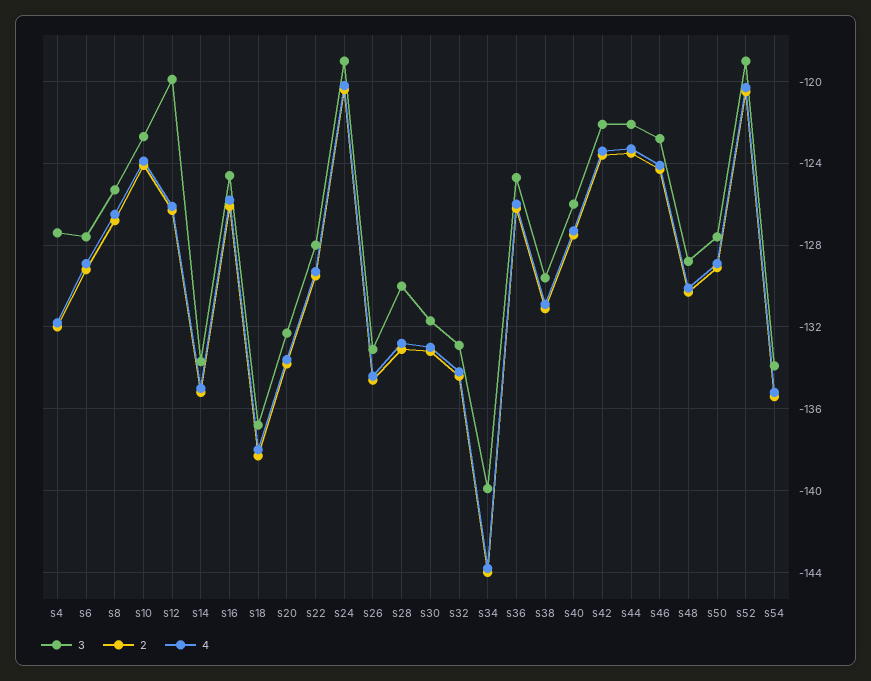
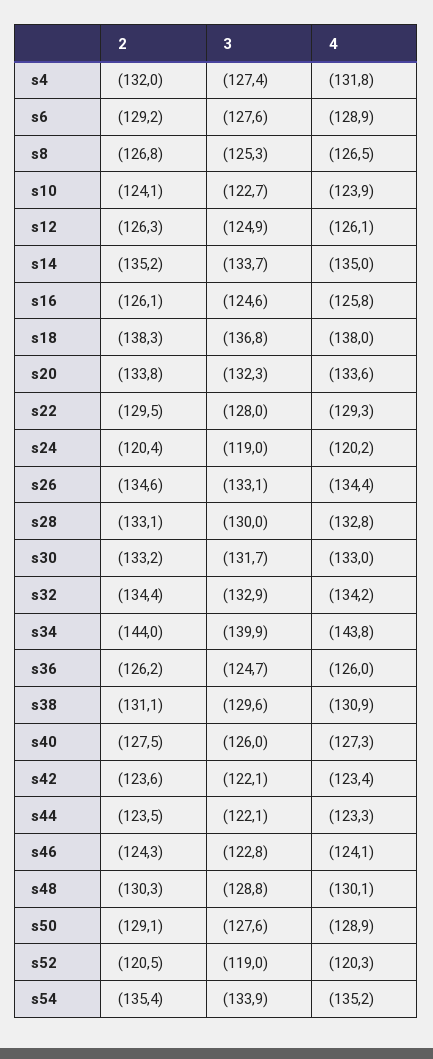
  {
    "3": {
      "s4": -127.4,
      "s6": -127.6,
      "s8": -125.3,
      "s10": -122.7,
-     "s12": -120,
+     "s12": -124.9,
      "s14": -133.7,
      "s16": -124.6,
      "s18": -136.8,
      "s20": -132.3,
      "s22": -128,
      "s24": -119,
      "s26": -133.1,
      "s28": -130,
      "s30": -131.7,
      "s32": -132.9,
      "s34": -139.9,
      "s36": -124.7,
      "s38": -129.6,
      "s40": -126,
      "s42": -122.1,
      "s44": -122.1,
      "s46": -122.8,
      "s48": -128.8,
      "s50": -127.6,
      "s52": -119,
      "s54": -133.9
    },
    "2": {
      "s4": -132,
      "s6": -129.2,
      "s8": -126.8,
      "s10": -124.1,
      "s12": -126.3,
      "s14": -135.2,
      "s16": -126.1,
      "s18": -138.3,
      "s20": -133.8,
      "s22": -129.5,
      "s24": -120.4,
      "s26": -134.6,
      "s28": -133.1,
      "s30": -133.2,
      "s32": -134.4,
      "s34": -144,
      "s36": -126.2,
      "s38": -131.1,
      "s40": -127.5,
      "s42": -123.6,
      "s44": -123.5,
      "s46": -124.3,
      "s48": -130.3,
      "s50": -129.1,
      "s52": -120.5,
      "s54": -135.4
    },
    "4": {
      "s4": -131.8,
      "s6": -128.9,
      "s8": -126.5,
      "s10": -123.9,
      "s12": -126.1,
      "s14": -135,
      "s16": -125.8,
      "s18": -138,
      "s20": -133.6,
      "s22": -129.3,
      "s24": -120.2,
      "s26": -134.4,
      "s28": -132.8,
      "s30": -133,
      "s32": -134.2,
      "s34": -143.8,
      "s36": -126,
      "s38": -130.9,
      "s40": -127.3,
      "s42": -123.4,
      "s44": -123.3,
      "s46": -124.1,
      "s48": -130.1,
      "s50": -128.9,
      "s52": -120.3,
      "s54": -135.2
    }
  }

